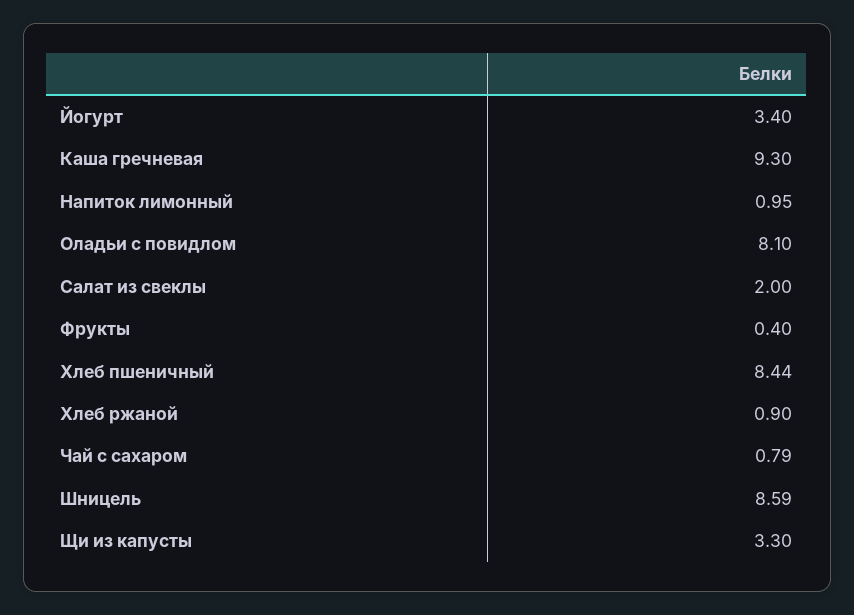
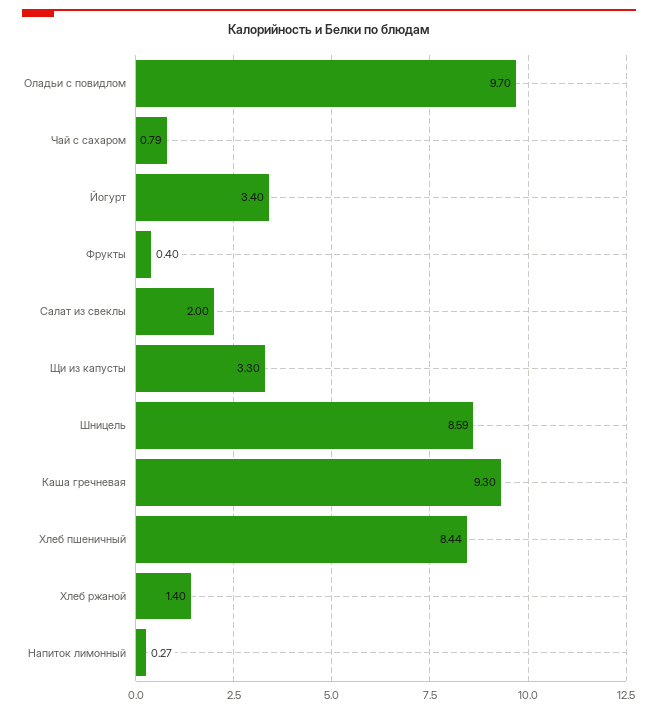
  {
    "Йогурт": 3.4,
    "Каша гречневая": 9.3,
-   "Напиток лимонный": 0.95,
+   "Напиток лимонный": 0.27,
-   "Оладьи с повидлом": 8.1,
+   "Оладьи с повидлом": 9.7,
    "Салат из свеклы": 2,
    "Фрукты": 0.4,
    "Хлеб пшеничный": 8.44,
-   "Хлеб ржаной": 0.9,
+   "Хлеб ржаной": 1.4,
    "Чай с сахаром": 0.79,
    "Шницель": 8.59,
    "Щи из капусты": 3.3
  }

